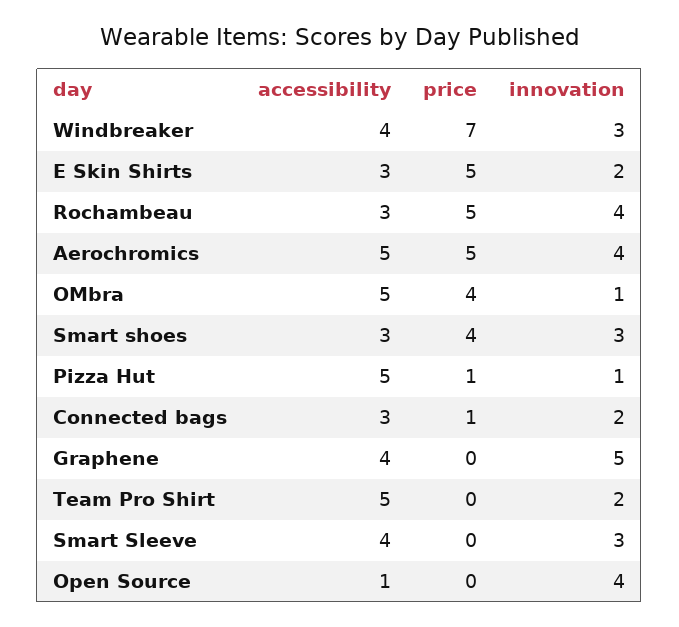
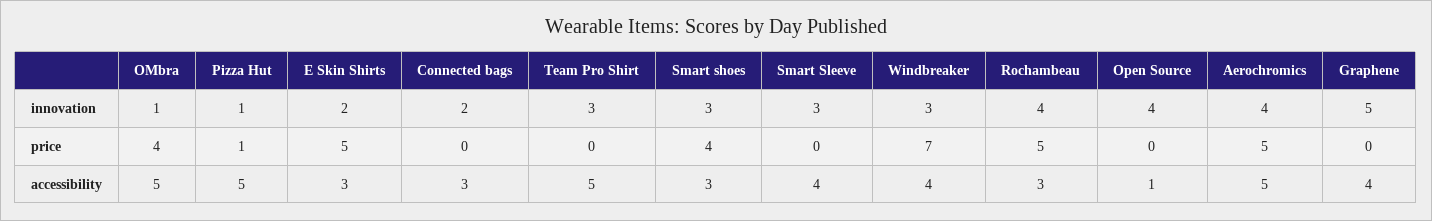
  {
    "accessibility": {
      "Windbreaker": 4,
      "E Skin Shirts": 3,
      "Rochambeau": 3,
      "Aerochromics": 5,
      "OMbra": 5,
      "Smart shoes": 3,
      "Pizza Hut": 5,
      "Connected bags": 3,
      "Graphene": 4,
      "Team Pro Shirt": 5,
      "Smart Sleeve": 4,
      "Open Source": 1
    },
    "price": {
      "Windbreaker": 7,
      "E Skin Shirts": 5,
      "Rochambeau": 5,
      "Aerochromics": 5,
      "OMbra": 4,
      "Smart shoes": 4,
      "Pizza Hut": 1,
-     "Connected bags": 1,
+     "Connected bags": 0,
      "Graphene": 0,
      "Team Pro Shirt": 0,
      "Smart Sleeve": 0,
      "Open Source": 0
    },
    "innovation": {
      "Windbreaker": 3,
      "E Skin Shirts": 2,
      "Rochambeau": 4,
      "Aerochromics": 4,
      "OMbra": 1,
      "Smart shoes": 3,
      "Pizza Hut": 1,
      "Connected bags": 2,
      "Graphene": 5,
-     "Team Pro Shirt": 2,
+     "Team Pro Shirt": 3,
      "Smart Sleeve": 3,
      "Open Source": 4
    }
  }

